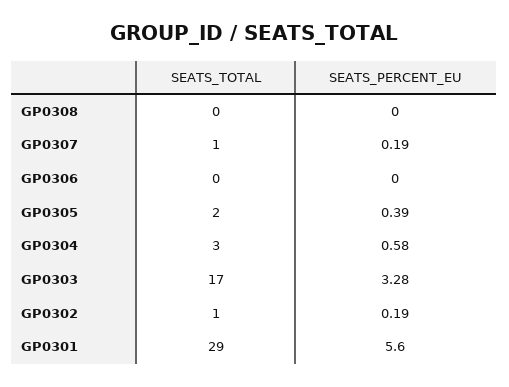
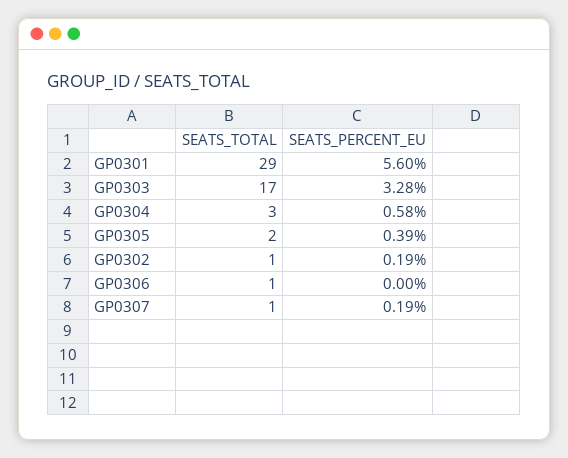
  {
    "SEATS_TOTAL": {
-     "GP0308": 0,
      "GP0307": 1,
-     "GP0306": 0,
+     "GP0306": 1,
      "GP0305": 2,
      "GP0304": 3,
      "GP0303": 17,
      "GP0302": 1,
      "GP0301": 29
    },
    "SEATS_PERCENT_EU": {
-     "GP0308": 0,
      "GP0307": 0.19,
      "GP0306": 0,
      "GP0305": 0.39,
      "GP0304": 0.58,
      "GP0303": 3.28,
      "GP0302": 0.19,
      "GP0301": 5.6
    }
  }

